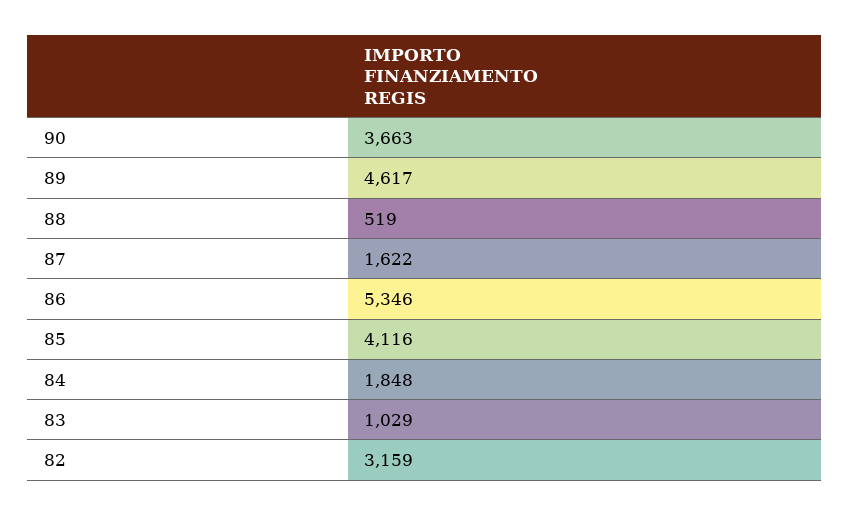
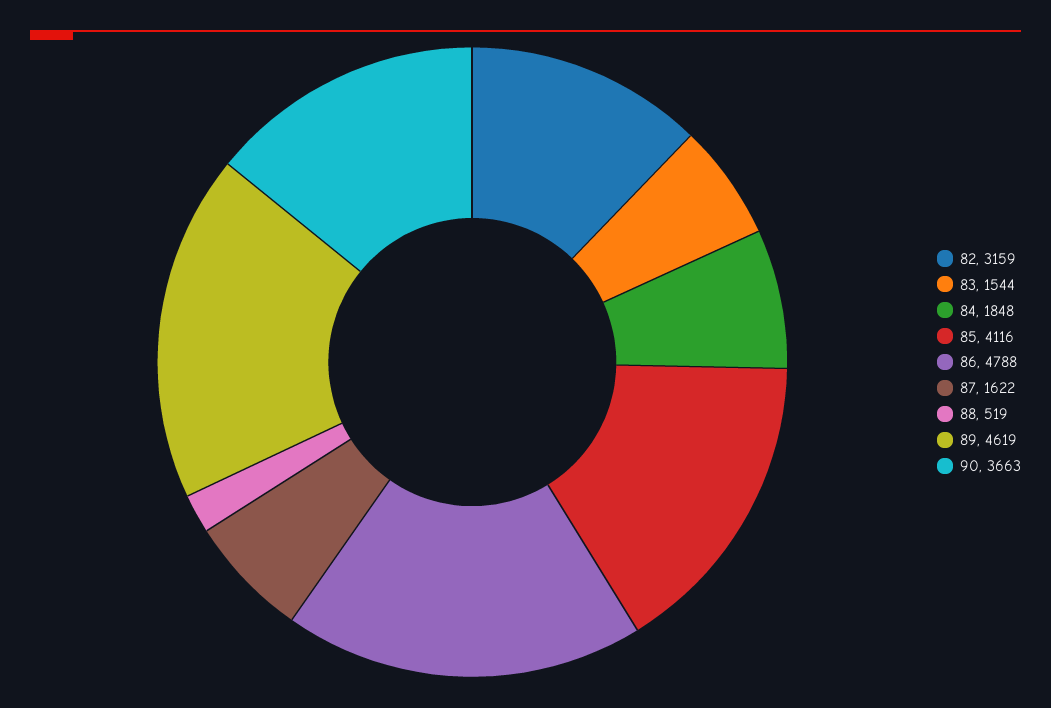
  {
    "90": 3663,
-   "89": 4617,
+   "89": 4619,
    "88": 519,
    "87": 1622,
-   "86": 5346,
+   "86": 4788,
    "85": 4116,
    "84": 1848,
-   "83": 1029,
+   "83": 1544,
    "82": 3159
  }

